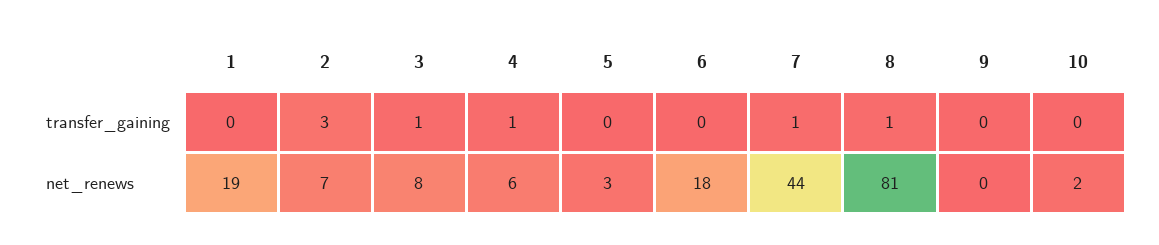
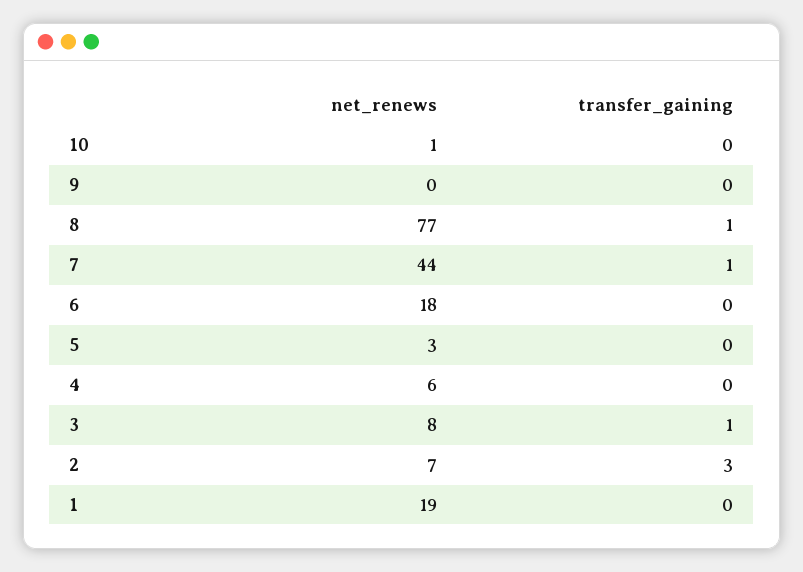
  {
    "1": {
      "transfer_gaining": 0,
      "net_renews": 19
    },
    "2": {
      "transfer_gaining": 3,
      "net_renews": 7
    },
    "3": {
      "transfer_gaining": 1,
      "net_renews": 8
    },
    "4": {
-     "transfer_gaining": 1,
+     "transfer_gaining": 0,
      "net_renews": 6
    },
    "5": {
      "transfer_gaining": 0,
      "net_renews": 3
    },
    "6": {
      "transfer_gaining": 0,
      "net_renews": 18
    },
    "7": {
      "transfer_gaining": 1,
      "net_renews": 44
    },
    "8": {
      "transfer_gaining": 1,
-     "net_renews": 81
+     "net_renews": 77
    },
    "9": {
      "transfer_gaining": 0,
      "net_renews": 0
    },
    "10": {
      "transfer_gaining": 0,
-     "net_renews": 2
+     "net_renews": 1
    }
  }

